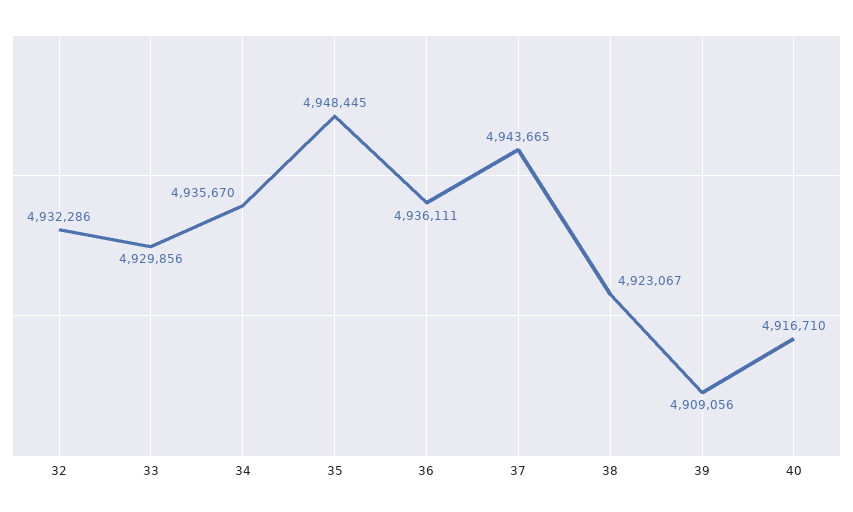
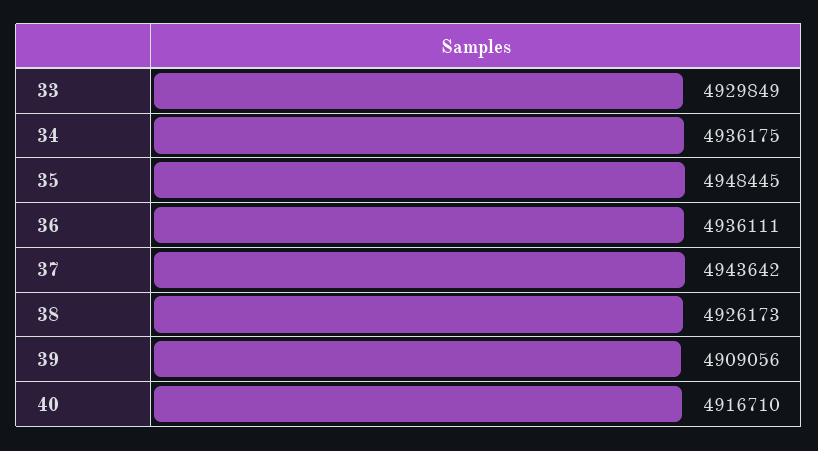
  {
-   "32": 4932286,
-   "33": 4929856,
+   "33": 4929849,
-   "34": 4935670,
+   "34": 4936175,
    "35": 4948445,
    "36": 4936111,
-   "37": 4943665,
+   "37": 4943642,
-   "38": 4923067,
+   "38": 4926173,
    "39": 4909056,
    "40": 4916710
  }

